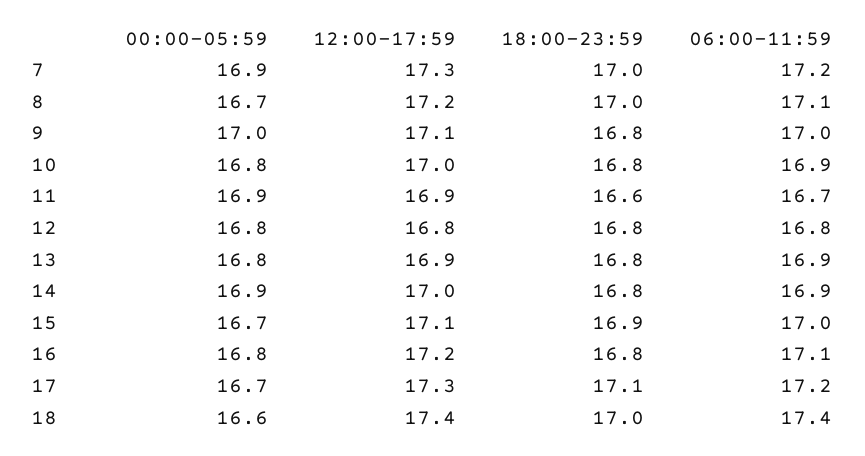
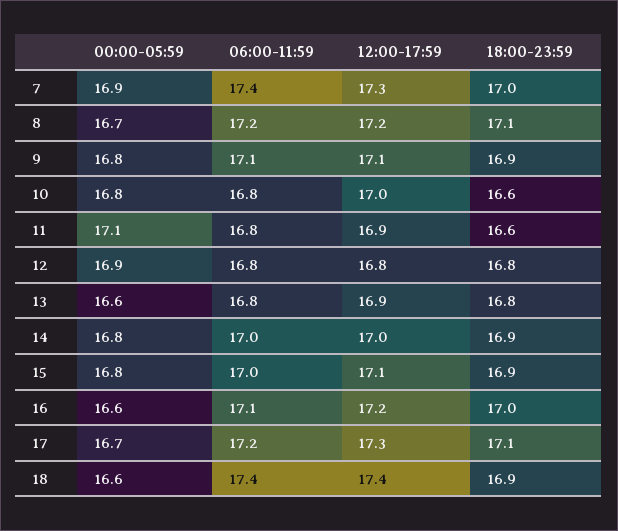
  {
    "00:00-05:59": {
      "7": 16.9,
      "8": 16.7,
-     "9": 17,
+     "9": 16.8,
      "10": 16.8,
-     "11": 16.9,
+     "11": 17.1,
-     "12": 16.8,
+     "12": 16.9,
-     "13": 16.8,
+     "13": 16.6,
-     "14": 16.9,
+     "14": 16.8,
-     "15": 16.7,
+     "15": 16.8,
-     "16": 16.8,
+     "16": 16.6,
      "17": 16.7,
      "18": 16.6
    },
    "12:00-17:59": {
      "7": 17.3,
      "8": 17.2,
      "9": 17.1,
      "10": 17,
      "11": 16.9,
      "12": 16.8,
      "13": 16.9,
      "14": 17,
      "15": 17.1,
      "16": 17.2,
      "17": 17.3,
      "18": 17.4
    },
    "18:00-23:59": {
      "7": 17,
-     "8": 17,
+     "8": 17.1,
-     "9": 16.8,
+     "9": 16.9,
-     "10": 16.8,
+     "10": 16.6,
      "11": 16.6,
      "12": 16.8,
      "13": 16.8,
-     "14": 16.8,
+     "14": 16.9,
      "15": 16.9,
-     "16": 16.8,
+     "16": 17,
      "17": 17.1,
-     "18": 17
+     "18": 16.9
    },
    "06:00-11:59": {
-     "7": 17.2,
+     "7": 17.4,
-     "8": 17.1,
+     "8": 17.2,
-     "9": 17,
+     "9": 17.1,
-     "10": 16.9,
+     "10": 16.8,
-     "11": 16.7,
+     "11": 16.8,
      "12": 16.8,
-     "13": 16.9,
+     "13": 16.8,
-     "14": 16.9,
+     "14": 17,
      "15": 17,
      "16": 17.1,
      "17": 17.2,
      "18": 17.4
    }
  }

